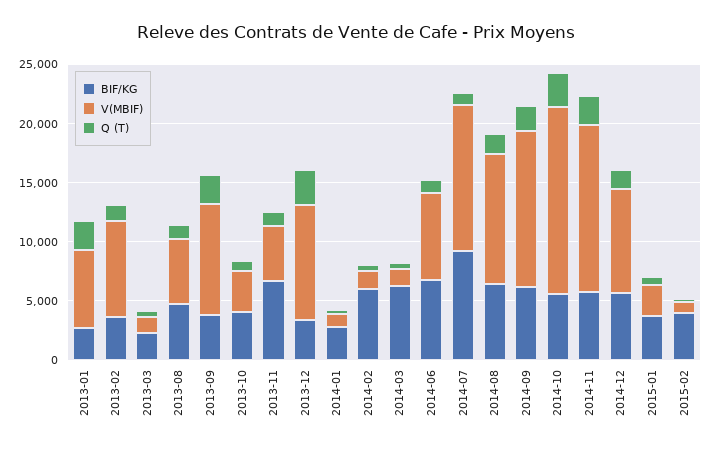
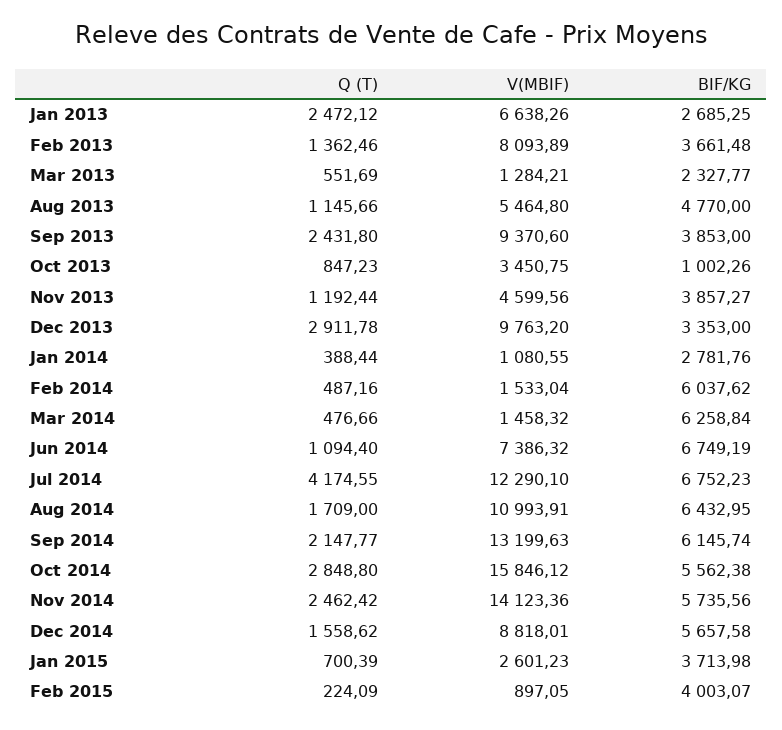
  {
    "BIF/KG": {
      "2013-01": 2685.25,
      "2013-02": 3661.48,
      "2013-03": 2327.77,
      "2013-08": 4770,
      "2013-09": 3853,
-     "2013-10": 4000,
+     "2013-10": 1002.26,
-     "2013-11": 7000,
+     "2013-11": 3857.27,
      "2013-12": 3353,
      "2014-01": 2781.76,
      "2014-02": 6037.62,
      "2014-03": 6258.84,
      "2014-06": 6749.19,
-     "2014-07": 9000,
+     "2014-07": 6752.23,
      "2014-08": 6432.95,
      "2014-09": 6145.74,
      "2014-10": 5562.38,
      "2014-11": 5735.56,
      "2014-12": 5657.58,
      "2015-01": 3713.98,
      "2015-02": 4003.07
    },
    "V(MBIF)": {
      "2013-01": 6638.26,
      "2013-02": 8093.89,
      "2013-03": 1284.21,
      "2013-08": 5464.8,
      "2013-09": 9370.6,
      "2013-10": 3450.75,
      "2013-11": 4599.56,
      "2013-12": 9763.2,
      "2014-01": 1080.55,
      "2014-02": 1533.04,
      "2014-03": 1458.32,
      "2014-06": 7386.32,
      "2014-07": 12290.1,
      "2014-08": 10993.91,
      "2014-09": 13199.63,
      "2014-10": 15846.12,
      "2014-11": 14123.36,
      "2014-12": 8818.01,
      "2015-01": 2601.23,
      "2015-02": 897.05
    },
    "Q (T)": {
      "2013-01": 2472.12,
      "2013-02": 1362.46,
      "2013-03": 551.69,
      "2013-08": 1145.66,
      "2013-09": 2431.8,
      "2013-10": 847.23,
      "2013-11": 1192.44,
      "2013-12": 2911.78,
      "2014-01": 388.44,
      "2014-02": 487.16,
      "2014-03": 476.66,
      "2014-06": 1094.4,
-     "2014-07": 1000,
+     "2014-07": 4174.55,
      "2014-08": 1709,
      "2014-09": 2147.77,
      "2014-10": 2848.8,
      "2014-11": 2462.42,
      "2014-12": 1558.62,
      "2015-01": 700.39,
      "2015-02": 224.09
    }
  }

